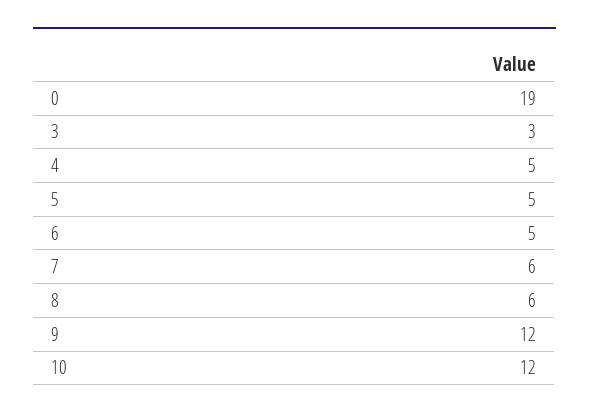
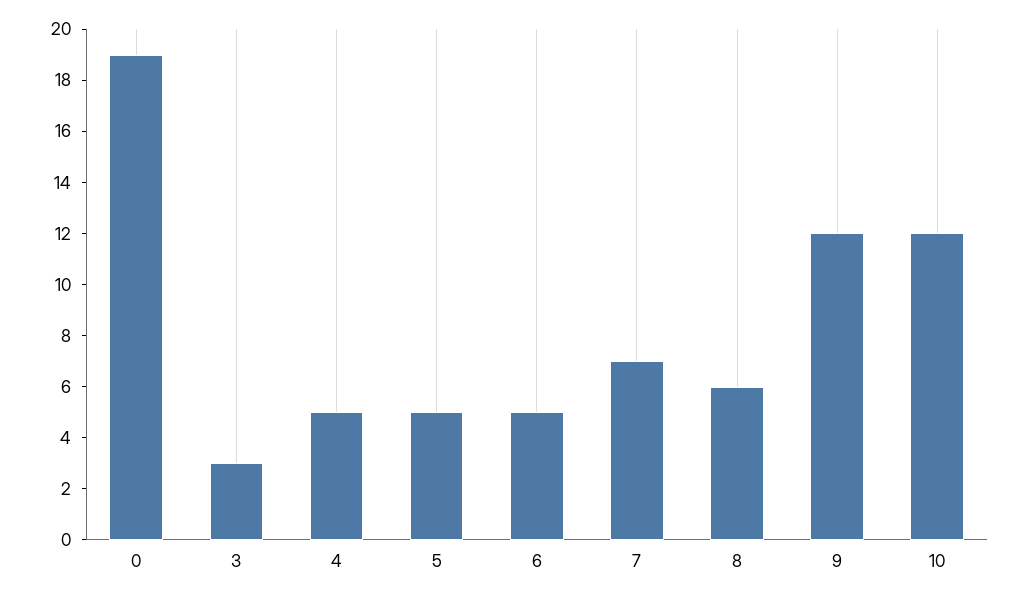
  {
    "0": 19,
    "3": 3,
    "4": 5,
    "5": 5,
    "6": 5,
-   "7": 6,
+   "7": 7,
    "8": 6,
    "9": 12,
    "10": 12
  }

